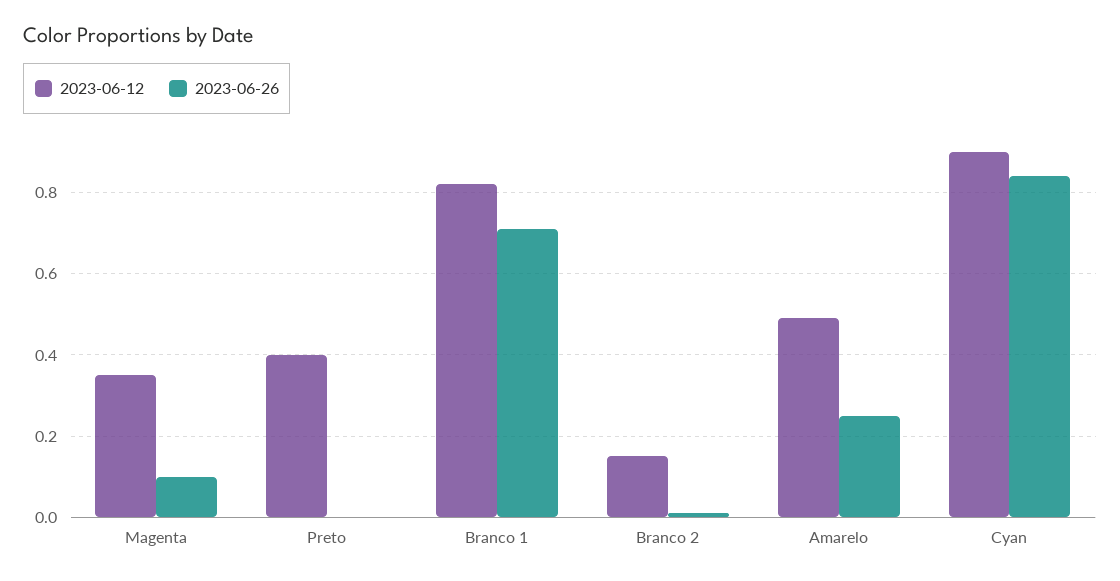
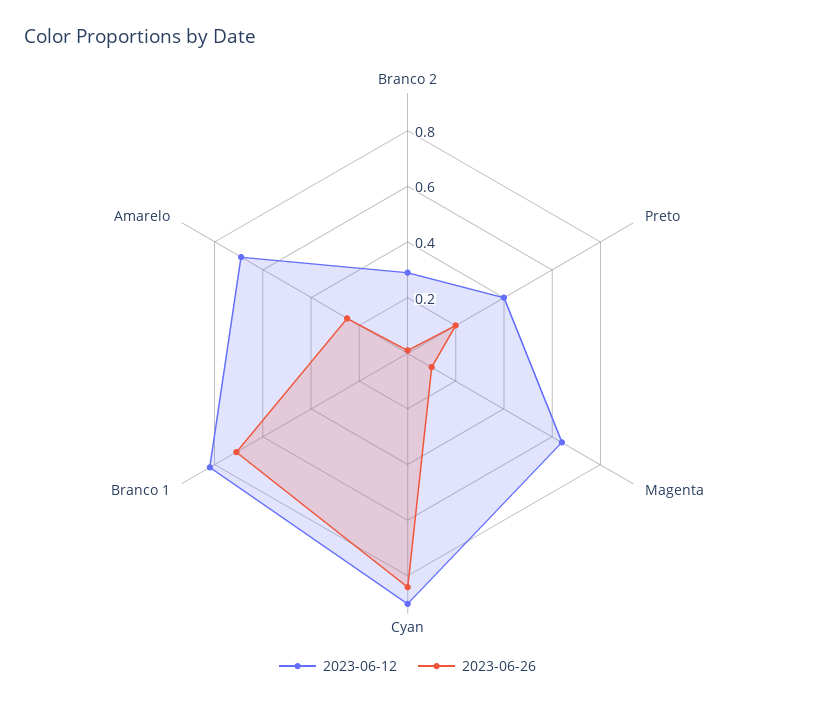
  {
    "2023-06-12": {
-     "Magenta": 0.35,
+     "Magenta": 0.65,
      "Preto": 0.4,
      "Branco 1": 0.8,
-     "Branco 2": 0.15,
+     "Branco 2": 0.3,
-     "Amarelo": 0.5,
+     "Amarelo": 0.7,
      "Cyan": 0.9
    },
    "2023-06-26": {
      "Magenta": 0.1,
-     "Preto": 0,
+     "Preto": 0.2,
      "Branco 1": 0.7,
      "Branco 2": 0,
      "Amarelo": 0.25,
      "Cyan": 0.85
    }
  }

